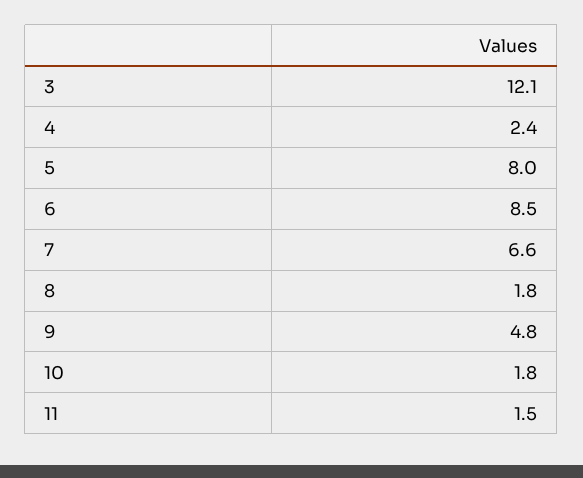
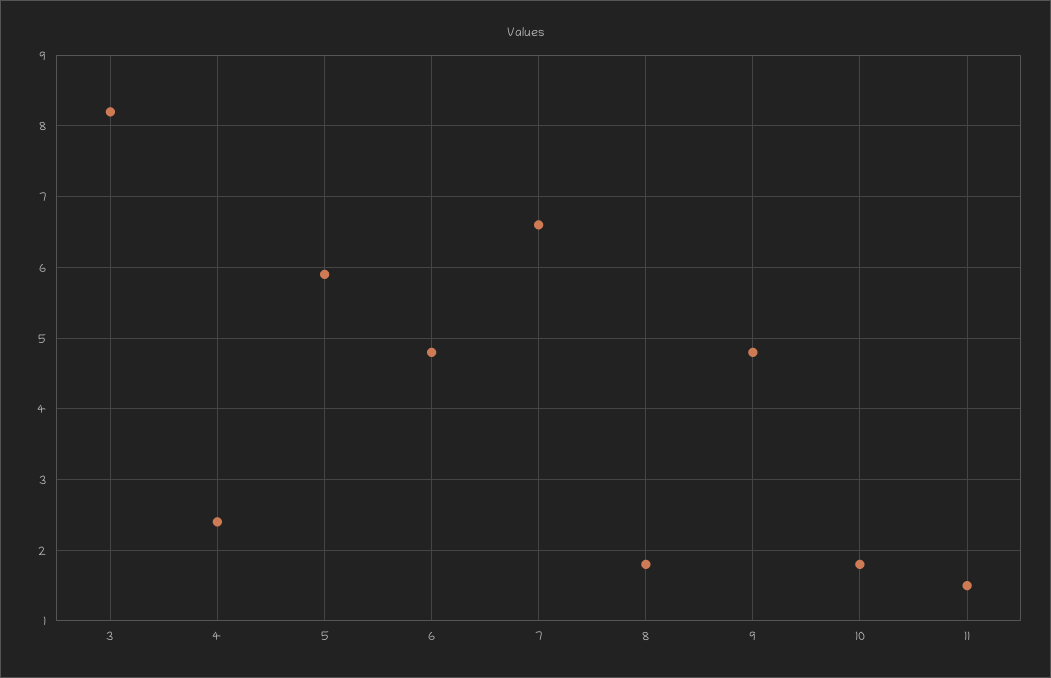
  {
-   "3": 12.1,
+   "3": 8.2,
    "4": 2.4,
-   "5": 8,
+   "5": 5.9,
-   "6": 8.5,
+   "6": 4.8,
    "7": 6.6,
    "8": 1.8,
    "9": 4.8,
    "10": 1.8,
    "11": 1.5
  }

